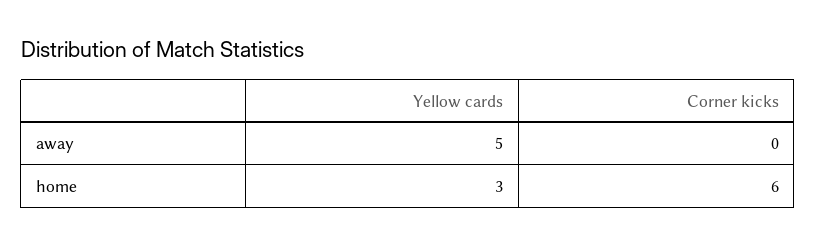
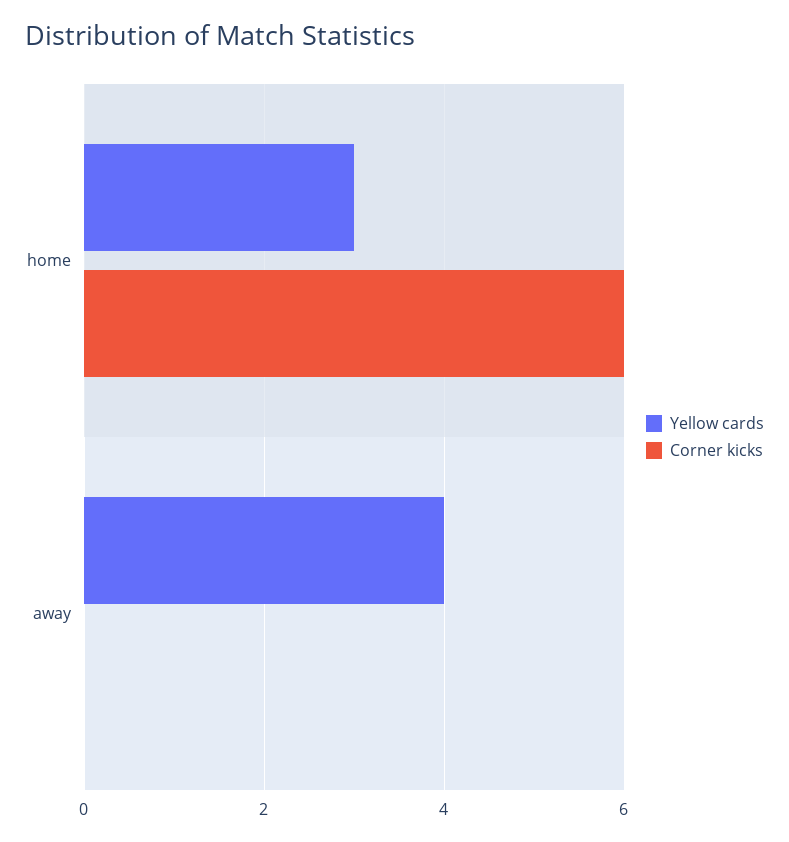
  {
    "Yellow cards": {
-     "away": 5,
+     "away": 4,
      "home": 3
    },
    "Corner kicks": {
      "away": 0,
      "home": 6
    }
  }

